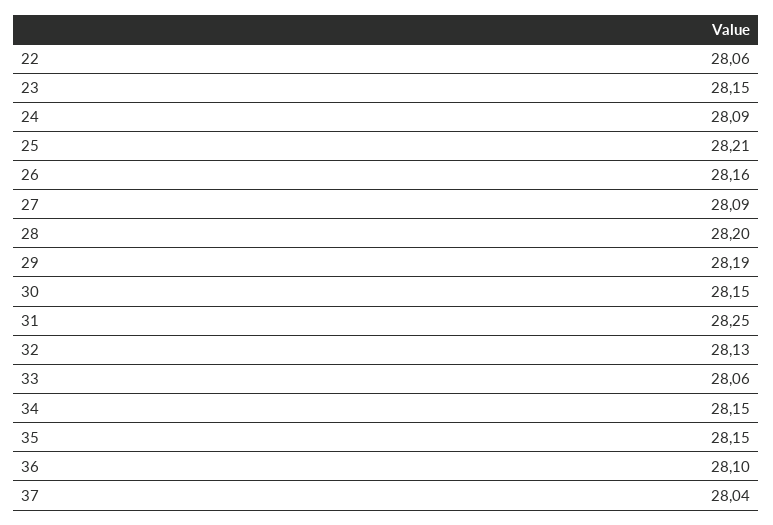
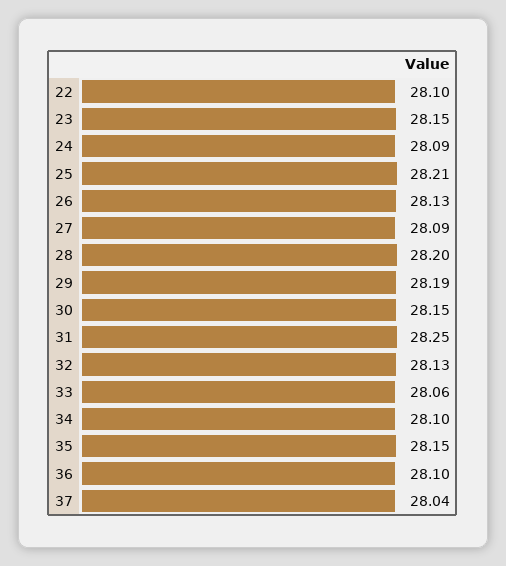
  {
-   "22": 28.06,
+   "22": 28.1,
    "23": 28.15,
    "24": 28.09,
    "25": 28.21,
-   "26": 28.16,
+   "26": 28.13,
    "27": 28.09,
    "28": 28.2,
    "29": 28.19,
    "30": 28.15,
    "31": 28.25,
    "32": 28.13,
    "33": 28.06,
-   "34": 28.15,
+   "34": 28.1,
    "35": 28.15,
    "36": 28.1,
    "37": 28.04
  }

